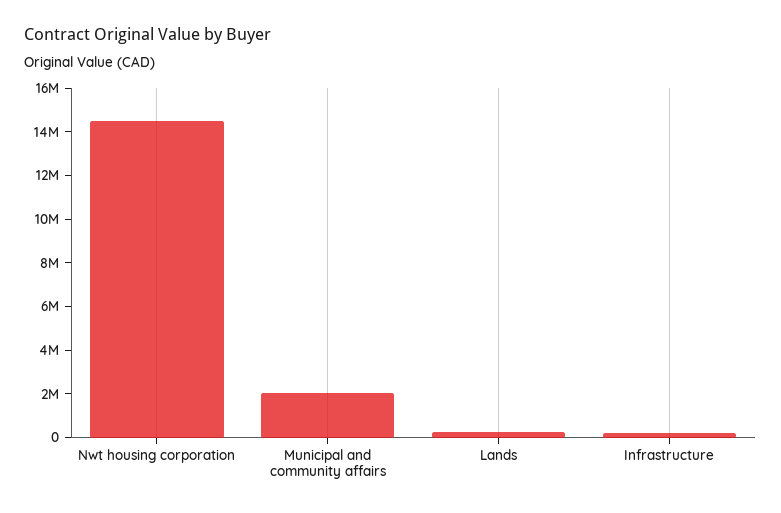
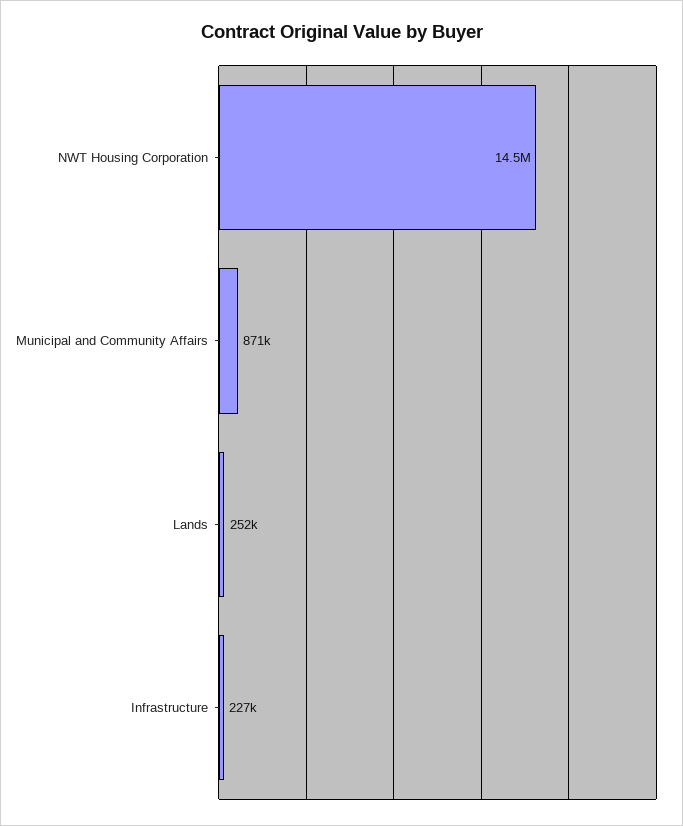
  {
    "Nwt housing corporation": 14500000,
-   "Municipal and community affairs": 2000000,
+   "Municipal and community affairs": 871000,
    "Lands": 252000,
    "Infrastructure": 227000
  }

